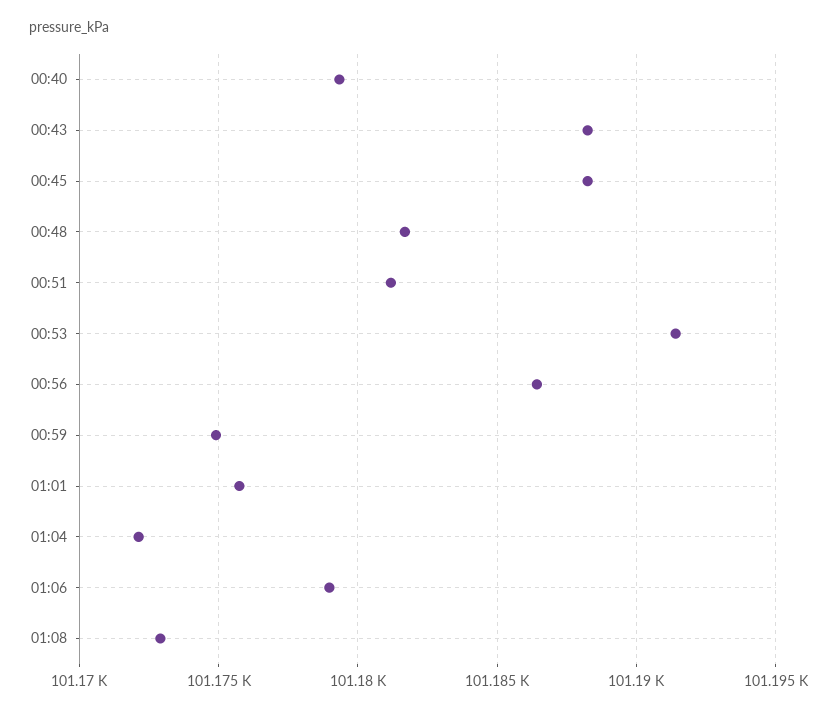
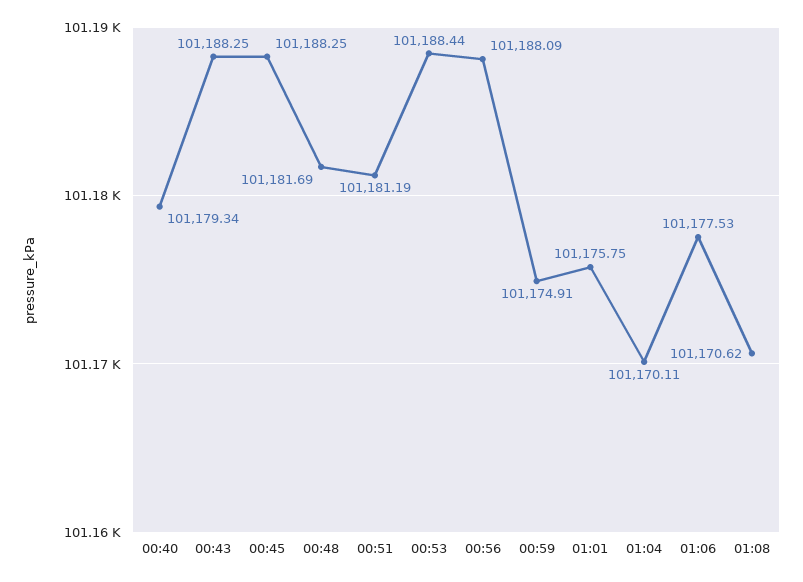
  {
    "00:40": 101179.34,
    "00:43": 101188.25,
    "00:45": 101188.25,
    "00:48": 101181.69,
    "00:51": 101181.19,
-   "00:53": 101191.5,
+   "00:53": 101188.44,
-   "00:56": 101186.5,
+   "00:56": 101188.09,
    "00:59": 101174.91,
    "01:01": 101175.75,
-   "01:04": 101172,
+   "01:04": 101170.11,
-   "01:06": 101179,
+   "01:06": 101177.53,
-   "01:08": 101173
+   "01:08": 101170.62
  }

